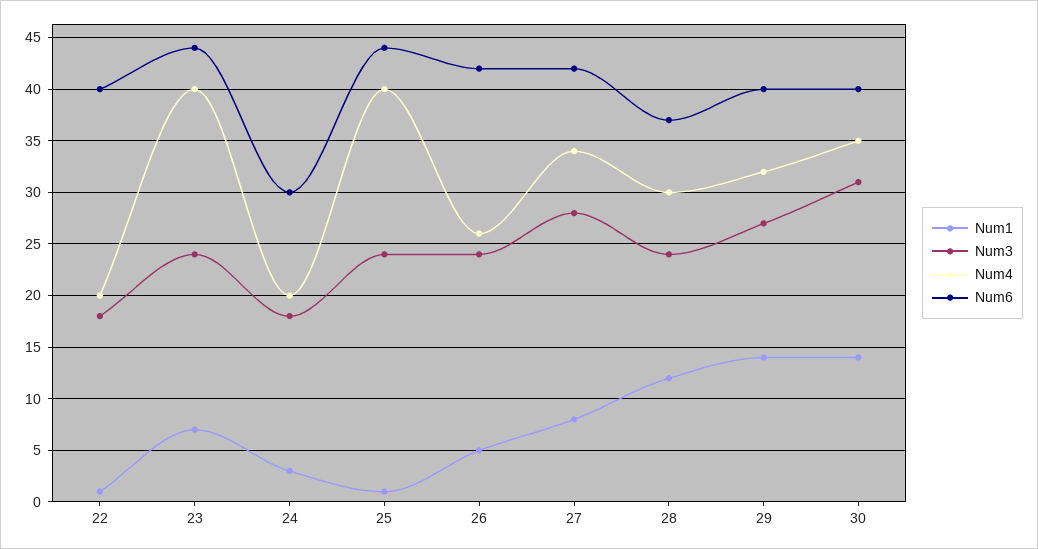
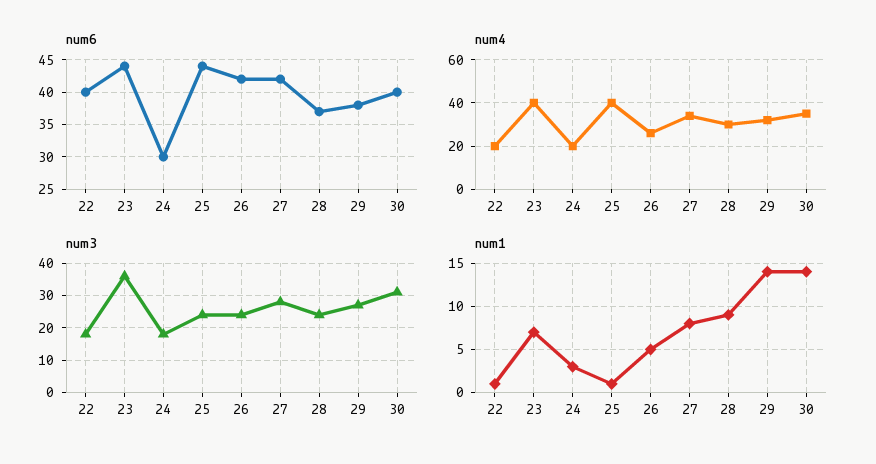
  {
    "Num1": {
      "22": 1,
      "23": 7,
      "24": 3,
      "25": 1,
      "26": 5,
      "27": 8,
-     "28": 12,
+     "28": 9,
      "29": 14,
      "30": 14
    },
    "Num3": {
      "22": 18,
-     "23": 24,
+     "23": 35,
      "24": 18,
      "25": 24,
      "26": 24,
      "27": 28,
      "28": 24,
      "29": 27,
      "30": 31
    },
    "Num4": {
      "22": 20,
      "23": 40,
      "24": 20,
      "25": 40,
      "26": 26,
      "27": 34,
      "28": 30,
      "29": 32,
      "30": 35
    },
    "Num6": {
      "22": 40,
      "23": 44,
      "24": 30,
      "25": 44,
      "26": 42,
      "27": 42,
      "28": 37,
-     "29": 40,
+     "29": 38,
      "30": 40
    }
  }

